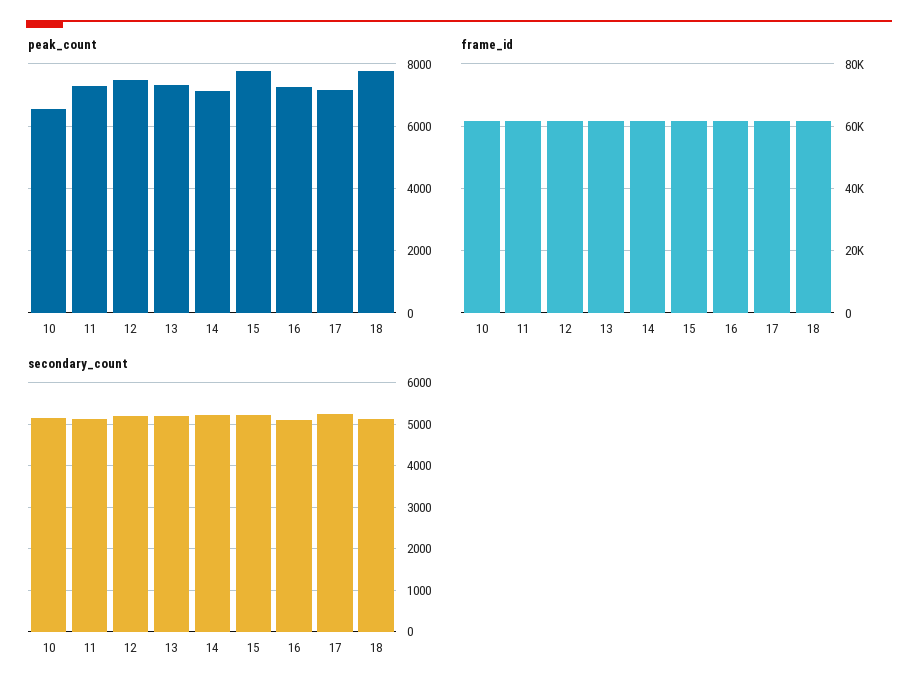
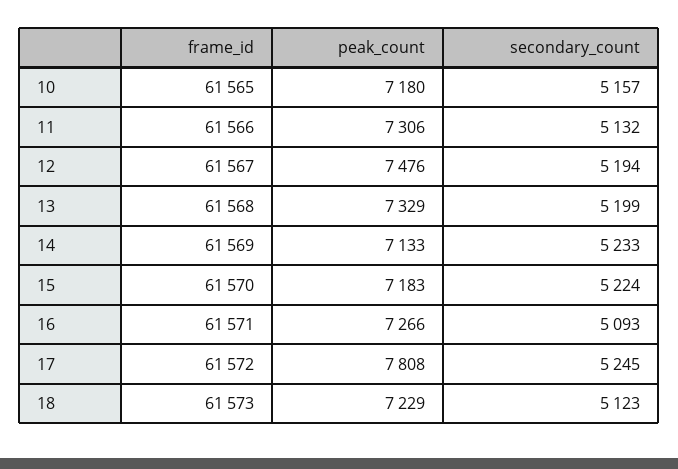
  {
    "peak_count": {
-     "10": 6600,
+     "10": 7180,
      "11": 7306,
      "12": 7476,
      "13": 7329,
      "14": 7133,
-     "15": 7800,
+     "15": 7183,
      "16": 7266,
-     "17": 7200,
+     "17": 7808,
-     "18": 7800
+     "18": 7229
    },
    "frame_id": {
      "10": 61565,
      "11": 61566,
      "12": 61567,
      "13": 61568,
      "14": 61569,
      "15": 61570,
      "16": 61571,
      "17": 61572,
      "18": 61573
    },
    "secondary_count": {
      "10": 5157,
      "11": 5132,
      "12": 5194,
      "13": 5199,
      "14": 5233,
      "15": 5224,
      "16": 5093,
      "17": 5245,
      "18": 5123
    }
  }

